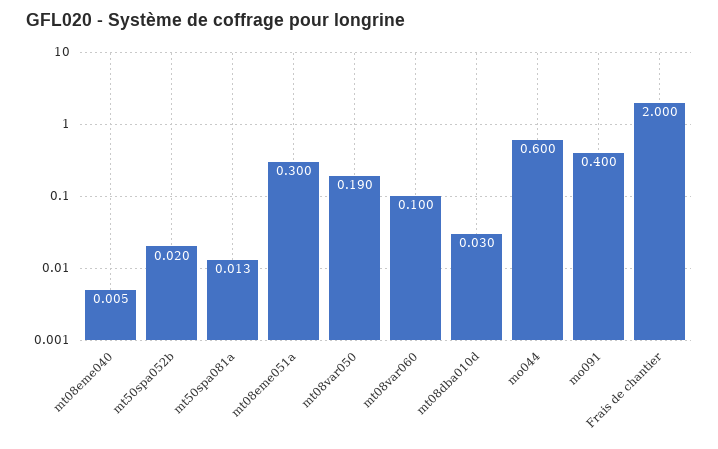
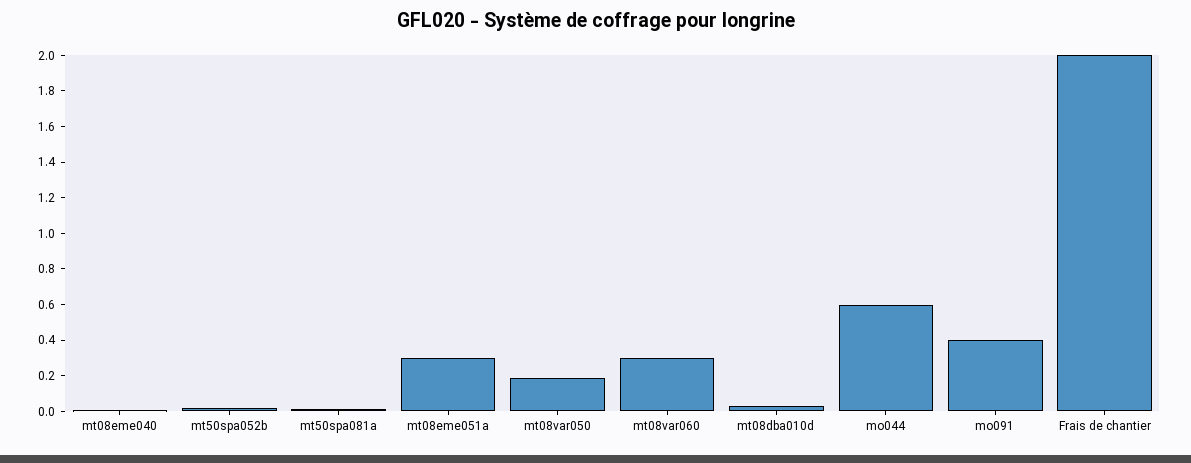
  {
    "mt08eme040": 0.005,
    "mt50spa052b": 0.02,
    "mt50spa081a": 0.013,
    "mt08eme051a": 0.3,
    "mt08var050": 0.19,
-   "mt08var060": 0.1,
+   "mt08var060": 0.3,
    "mt08dba010d": 0.03,
    "mo044": 0.6,
    "mo091": 0.4,
    "Frais de chantier": 2
  }

